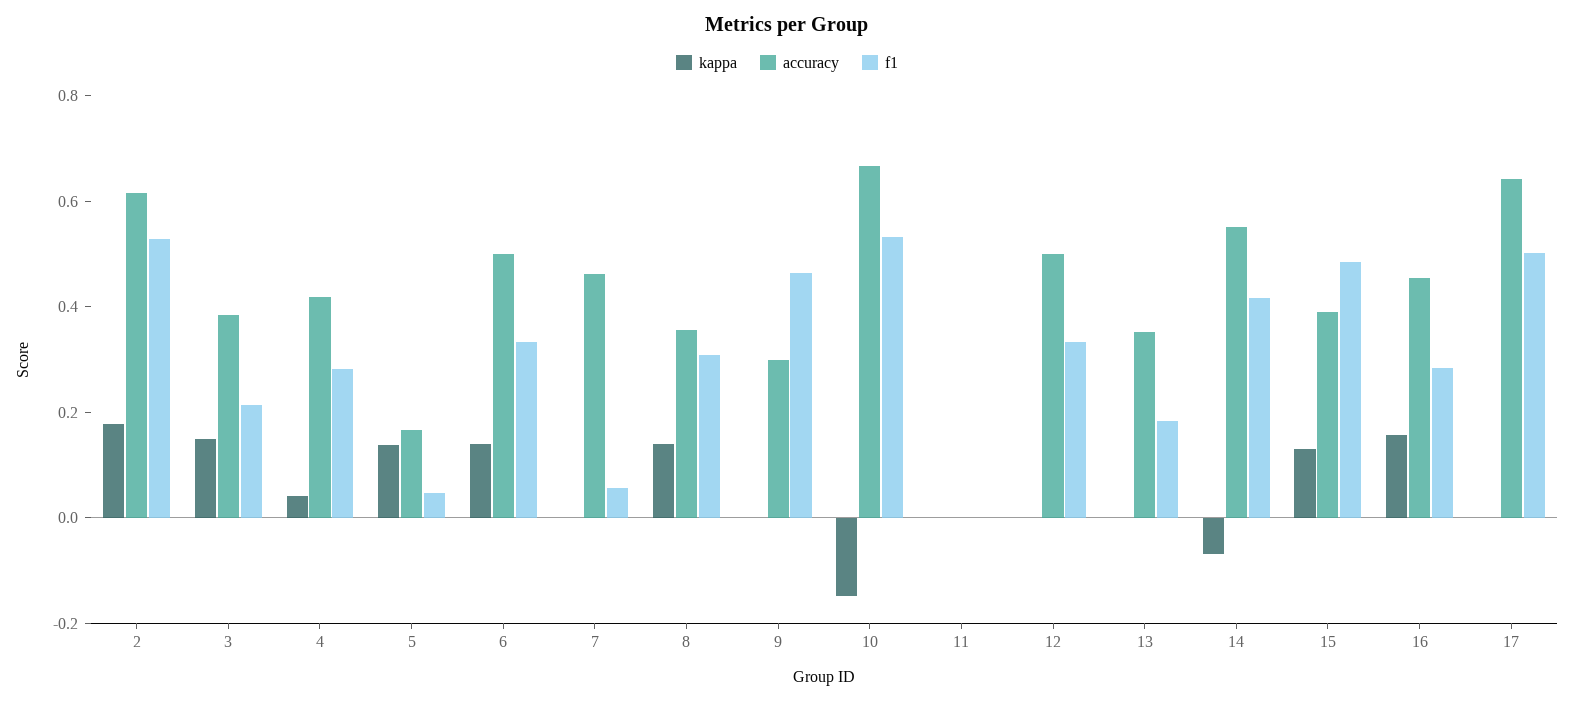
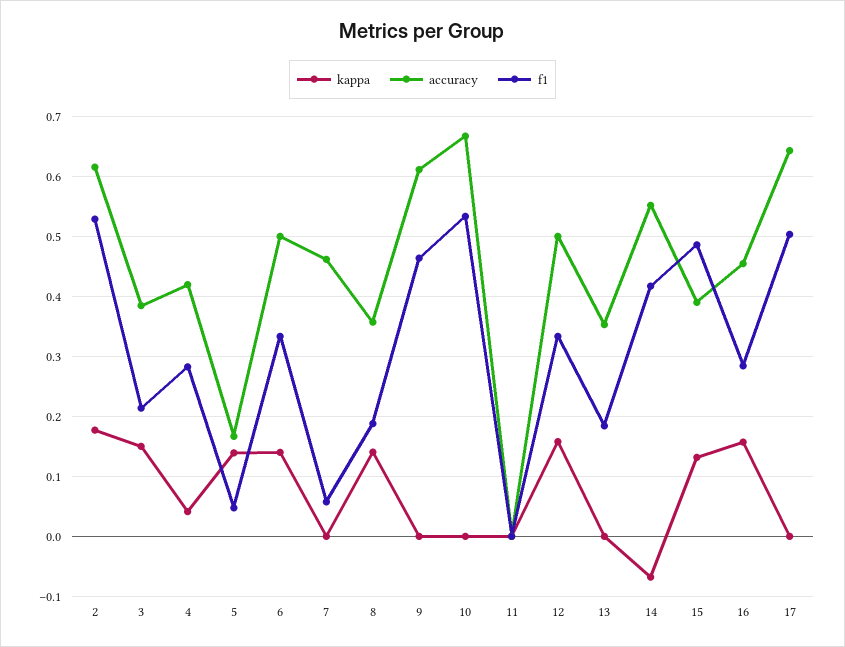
  {
    "kappa": {
      "2": 0.18,
      "3": 0.15,
      "4": 0.04,
      "5": 0.14,
      "6": 0.14,
      "7": 0,
      "8": 0.14,
      "9": 0,
-     "10": -0.15,
+     "10": 0,
      "11": 0,
-     "12": 0,
+     "12": 0.16,
      "13": 0,
      "14": -0.07,
      "15": 0.13,
      "16": 0.16,
      "17": 0
    },
    "accuracy": {
      "2": 0.62,
      "3": 0.38,
      "4": 0.42,
      "5": 0.17,
      "6": 0.5,
      "7": 0.46,
      "8": 0.36,
-     "9": 0.3,
+     "9": 0.61,
      "10": 0.67,
      "11": 0,
      "12": 0.5,
      "13": 0.35,
      "14": 0.55,
      "15": 0.39,
      "16": 0.45,
      "17": 0.64
    },
    "f1": {
      "2": 0.53,
      "3": 0.21,
      "4": 0.28,
      "5": 0.05,
      "6": 0.33,
      "7": 0.06,
-     "8": 0.3,
+     "8": 0.19,
      "9": 0.46,
      "10": 0.53,
      "11": 0,
      "12": 0.33,
      "13": 0.18,
      "14": 0.42,
      "15": 0.49,
      "16": 0.28,
      "17": 0.5
    }
  }

